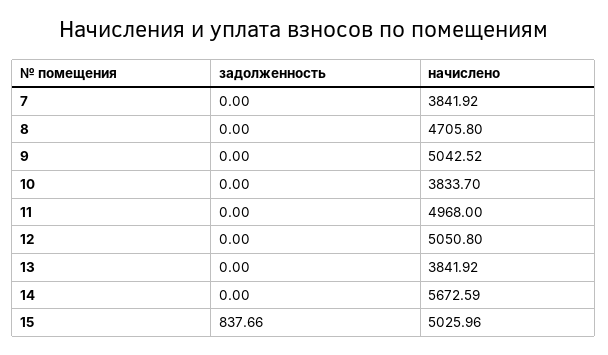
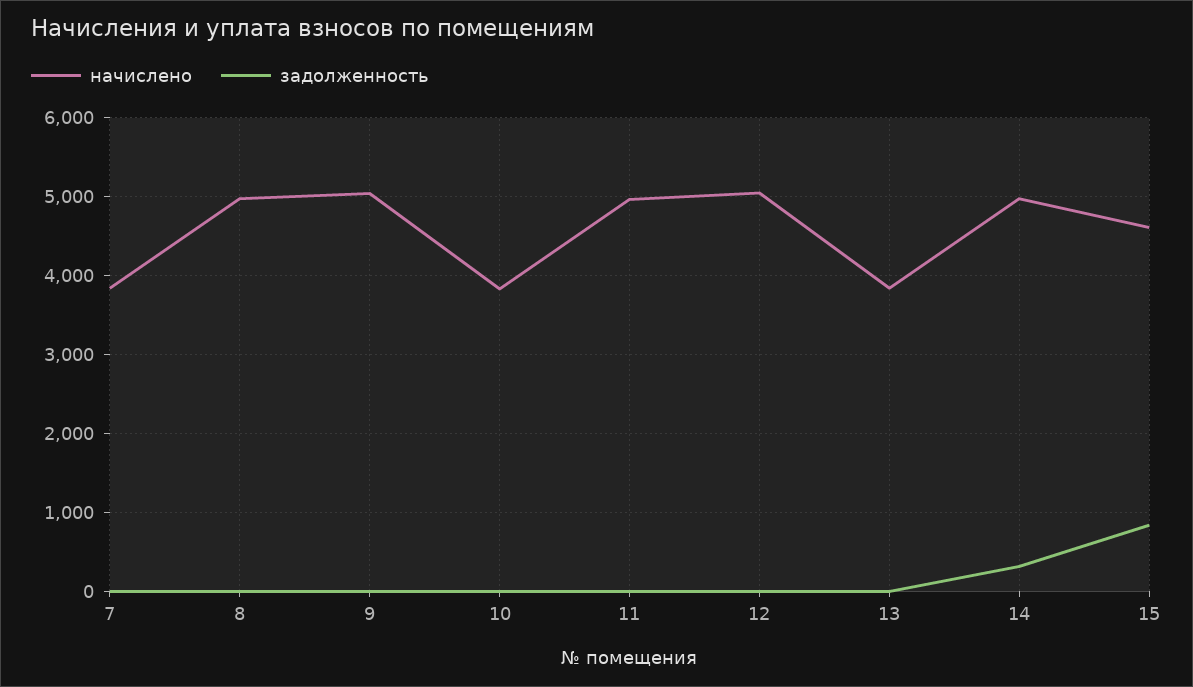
  {
    "задолженность": {
      "7": 0,
      "8": 0,
      "9": 0,
      "10": 0,
      "11": 0,
      "12": 0,
      "13": 0,
-     "14": 0,
+     "14": 300,
      "15": 837.66
    },
    "начислено": {
      "7": 3841.92,
-     "8": 4705.8,
+     "8": 5000,
      "9": 5042.52,
      "10": 3833.7,
      "11": 4968,
      "12": 5050.8,
      "13": 3841.92,
-     "14": 5672.59,
+     "14": 5000,
-     "15": 5025.96
+     "15": 4600
    }
  }

